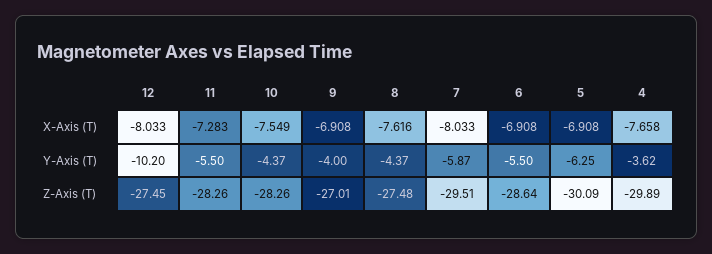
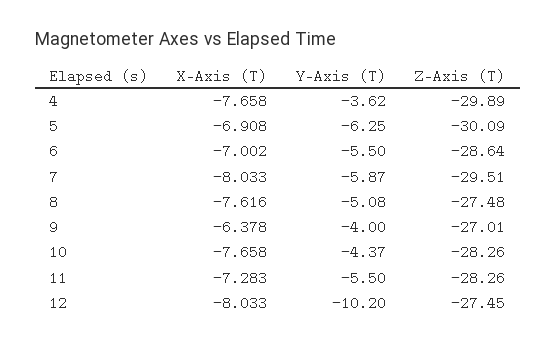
  {
    "12": {
      "X-Axis (T)": -8.033,
      "Y-Axis (T)": -10.2,
      "Z-Axis (T)": -27.45
    },
    "11": {
      "X-Axis (T)": -7.283,
      "Y-Axis (T)": -5.5,
      "Z-Axis (T)": -28.26
    },
    "10": {
-     "X-Axis (T)": -7.549,
+     "X-Axis (T)": -7.658,
      "Y-Axis (T)": -4.37,
      "Z-Axis (T)": -28.26
    },
    "9": {
-     "X-Axis (T)": -6.908,
+     "X-Axis (T)": -6.378,
      "Y-Axis (T)": -4,
      "Z-Axis (T)": -27.01
    },
    "8": {
      "X-Axis (T)": -7.616,
-     "Y-Axis (T)": -4.37,
+     "Y-Axis (T)": -5.08,
      "Z-Axis (T)": -27.48
    },
    "7": {
      "X-Axis (T)": -8.033,
      "Y-Axis (T)": -5.87,
      "Z-Axis (T)": -29.51
    },
    "6": {
-     "X-Axis (T)": -6.908,
+     "X-Axis (T)": -7.002,
      "Y-Axis (T)": -5.5,
      "Z-Axis (T)": -28.64
    },
    "5": {
      "X-Axis (T)": -6.908,
      "Y-Axis (T)": -6.25,
      "Z-Axis (T)": -30.09
    },
    "4": {
      "X-Axis (T)": -7.658,
      "Y-Axis (T)": -3.62,
      "Z-Axis (T)": -29.89
    }
  }

